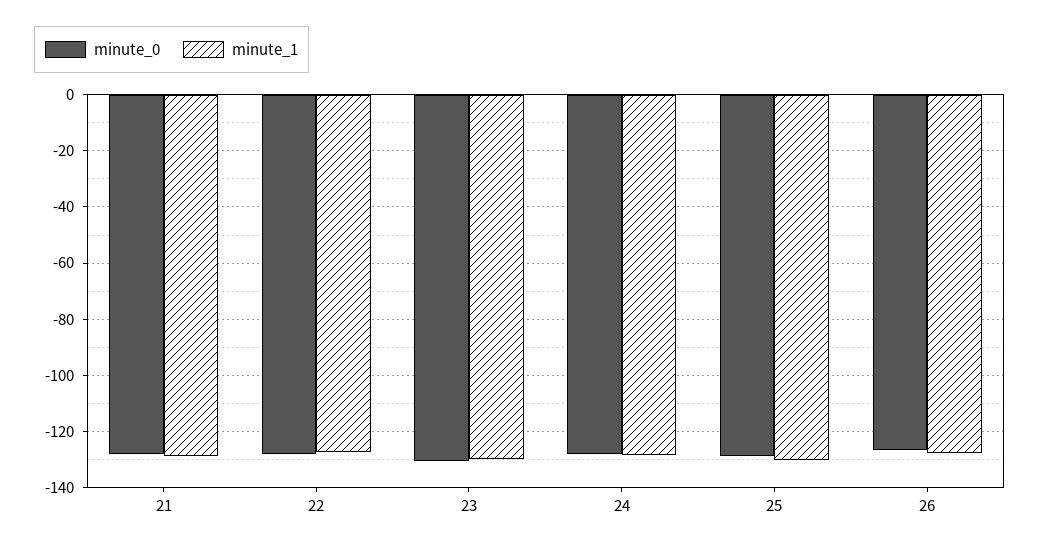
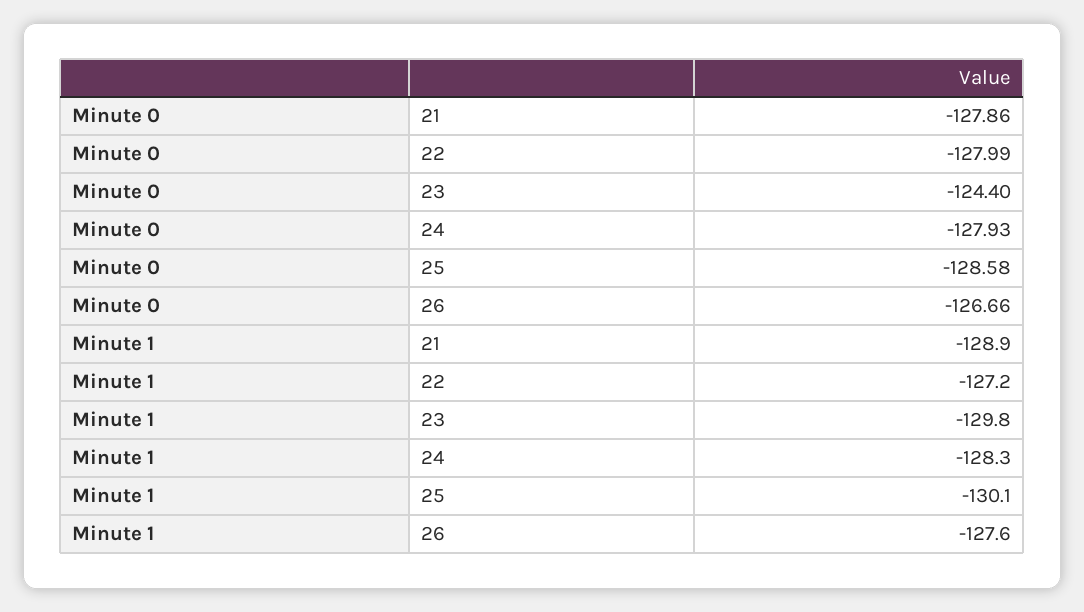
  {
    "minute_0": {
      "21": -127.86,
      "22": -127.99,
-     "23": -130,
+     "23": -124.4,
      "24": -127.93,
      "25": -128.58,
      "26": -126.66
    },
    "minute_1": {
      "21": -128.9,
      "22": -127.2,
      "23": -129.8,
      "24": -128.3,
      "25": -130.1,
      "26": -127.6
    }
  }

